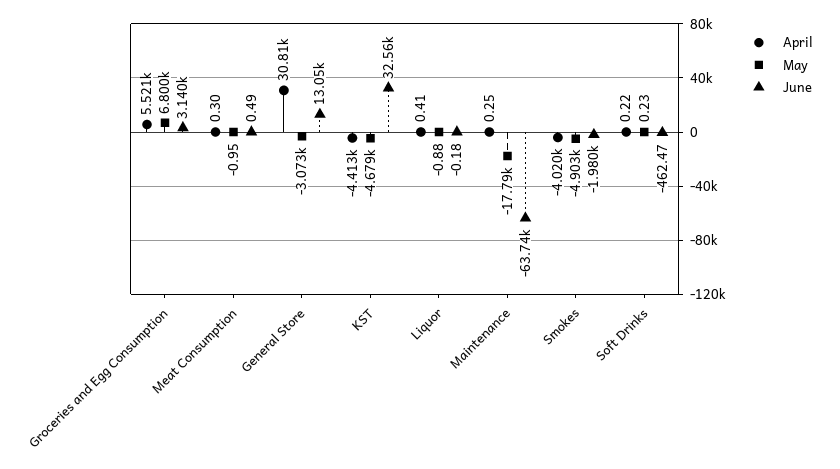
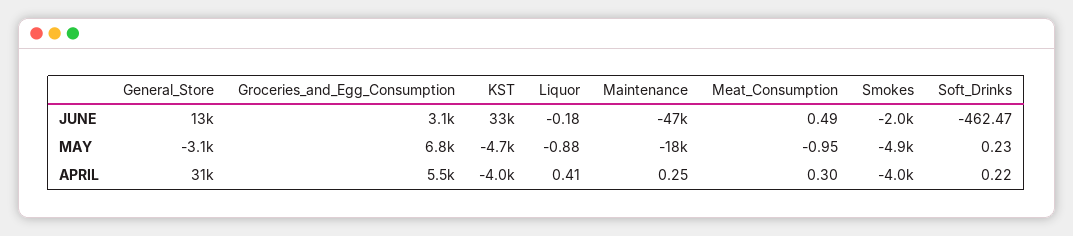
  {
    "April": {
      "Groceries and Egg Consumption": 5521,
      "Meat Consumption": 0.3,
      "General Store": 30810,
-     "KST": -4413,
+     "KST": -4000,
      "Liquor": 0.41,
      "Maintenance": 0.25,
      "Smokes": -4020,
      "Soft Drinks": 0.22
    },
    "May": {
      "Groceries and Egg Consumption": 6800,
      "Meat Consumption": -0.95,
      "General Store": -3073,
      "KST": -4679,
      "Liquor": -0.88,
      "Maintenance": -17790,
      "Smokes": -4903,
      "Soft Drinks": 0.23
    },
    "June": {
      "Groceries and Egg Consumption": 3140,
      "Meat Consumption": 0.49,
      "General Store": 13050,
      "KST": 32560,
      "Liquor": -0.18,
-     "Maintenance": -63740,
+     "Maintenance": -47000,
      "Smokes": -1980,
      "Soft Drinks": -462.47
    }
  }

